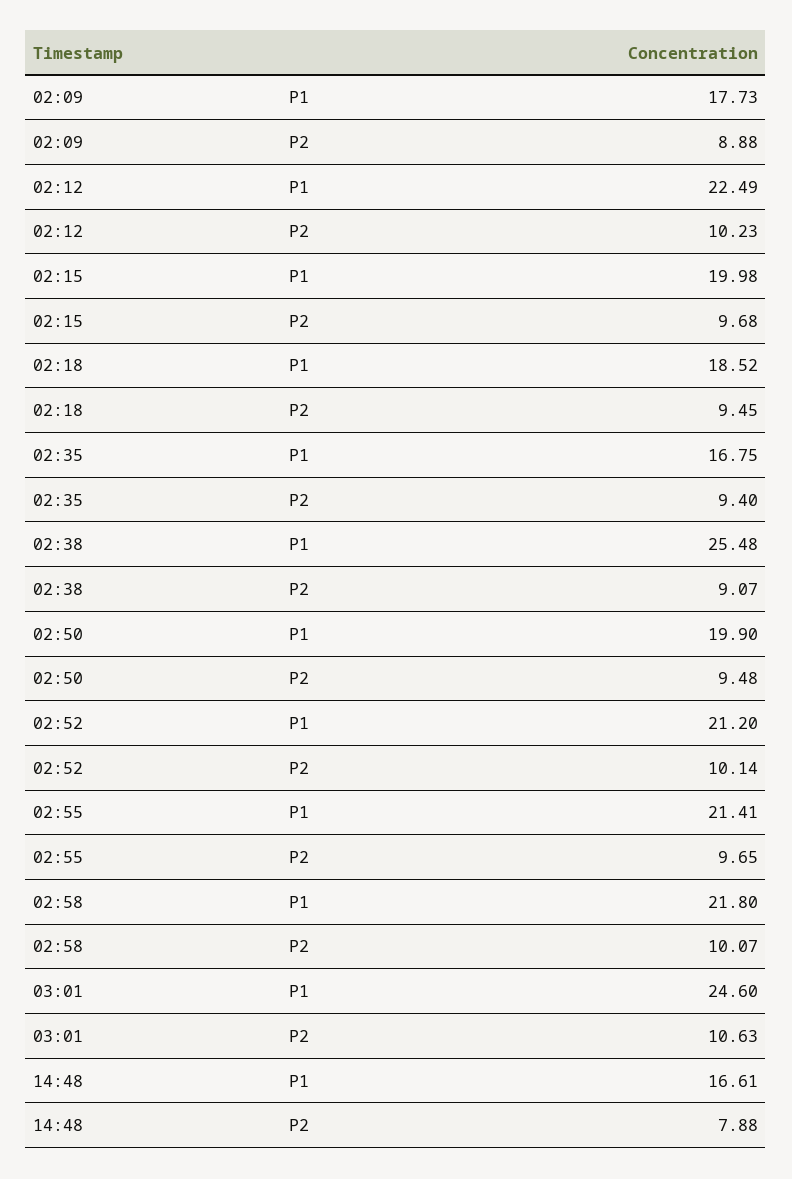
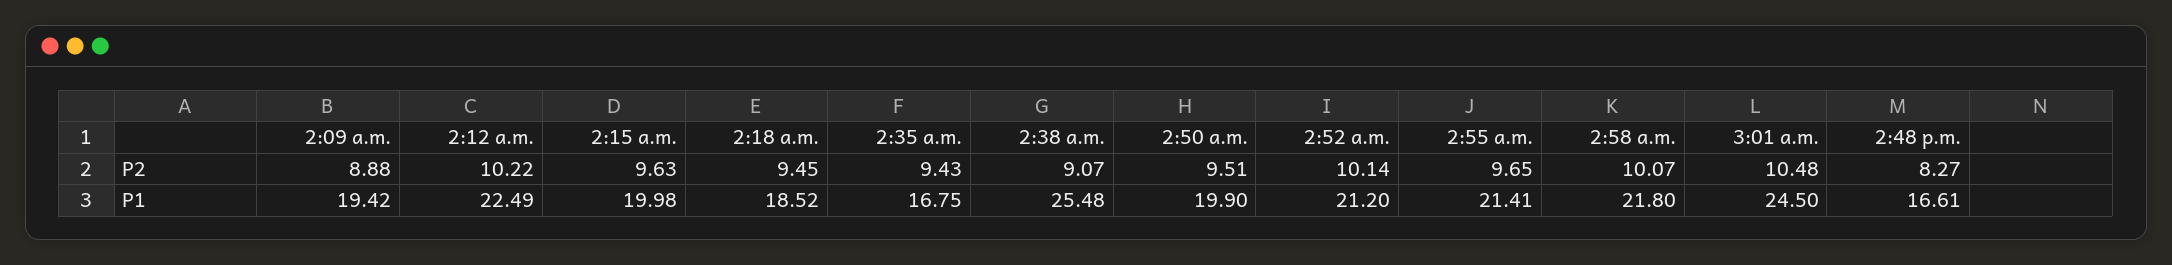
  {
    "02:09": {
-     "P1": 17.73,
+     "P1": 19.42,
      "P2": 8.88
    },
    "02:12": {
      "P1": 22.49,
-     "P2": 10.23
+     "P2": 10.22
    },
    "02:15": {
      "P1": 19.98,
-     "P2": 9.68
+     "P2": 9.63
    },
    "02:18": {
      "P1": 18.52,
      "P2": 9.45
    },
    "02:35": {
      "P1": 16.75,
-     "P2": 9.4
+     "P2": 9.43
    },
    "02:38": {
      "P1": 25.48,
      "P2": 9.07
    },
    "02:50": {
      "P1": 19.9,
-     "P2": 9.48
+     "P2": 9.51
    },
    "02:52": {
      "P1": 21.2,
      "P2": 10.14
    },
    "02:55": {
      "P1": 21.41,
      "P2": 9.65
    },
    "02:58": {
      "P1": 21.8,
      "P2": 10.07
    },
    "03:01": {
-     "P1": 24.6,
+     "P1": 24.5,
-     "P2": 10.63
+     "P2": 10.48
    },
    "14:48": {
      "P1": 16.61,
-     "P2": 7.88
+     "P2": 8.27
    }
  }

